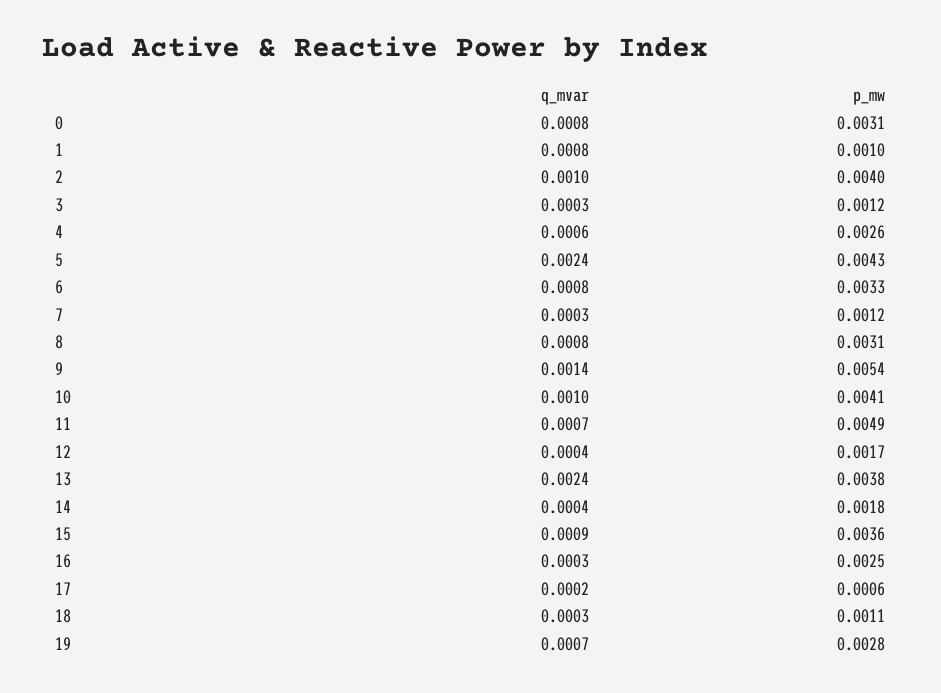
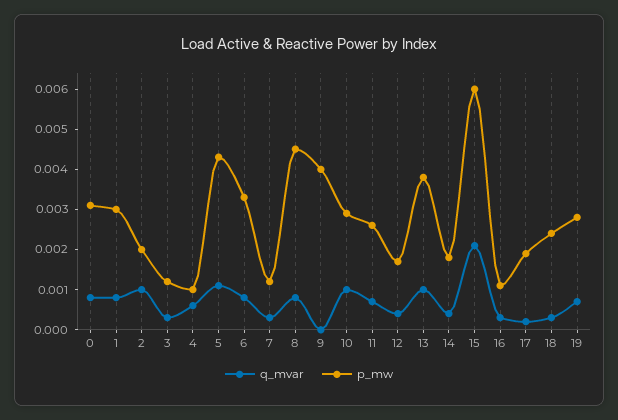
  {
    "q_mvar": {
      "0": 0.0008,
      "1": 0.0008,
      "2": 0.001,
      "3": 0.0003,
      "4": 0.0006,
-     "5": 0.0024,
+     "5": 0.001,
      "6": 0.0008,
      "7": 0.0003,
      "8": 0.0008,
-     "9": 0.0014,
+     "9": 0,
      "10": 0.001,
      "11": 0.0007,
      "12": 0.0004,
-     "13": 0.0024,
+     "13": 0.001,
      "14": 0.0004,
-     "15": 0.0009,
+     "15": 0.002,
      "16": 0.0003,
      "17": 0.0002,
      "18": 0.0003,
      "19": 0.0007
    },
    "p_mw": {
      "0": 0.0031,
-     "1": 0.001,
+     "1": 0.003,
-     "2": 0.004,
+     "2": 0.002,
      "3": 0.0012,
-     "4": 0.0026,
+     "4": 0.001,
      "5": 0.0043,
      "6": 0.0033,
      "7": 0.0012,
-     "8": 0.0031,
+     "8": 0.0045,
-     "9": 0.0054,
+     "9": 0.004,
-     "10": 0.0041,
+     "10": 0.003,
-     "11": 0.0049,
+     "11": 0.0025,
      "12": 0.0017,
      "13": 0.0038,
      "14": 0.0018,
-     "15": 0.0036,
+     "15": 0.006,
-     "16": 0.0025,
+     "16": 0.001,
-     "17": 0.0006,
+     "17": 0.002,
-     "18": 0.0011,
+     "18": 0.0025,
      "19": 0.0028
    }
  }

